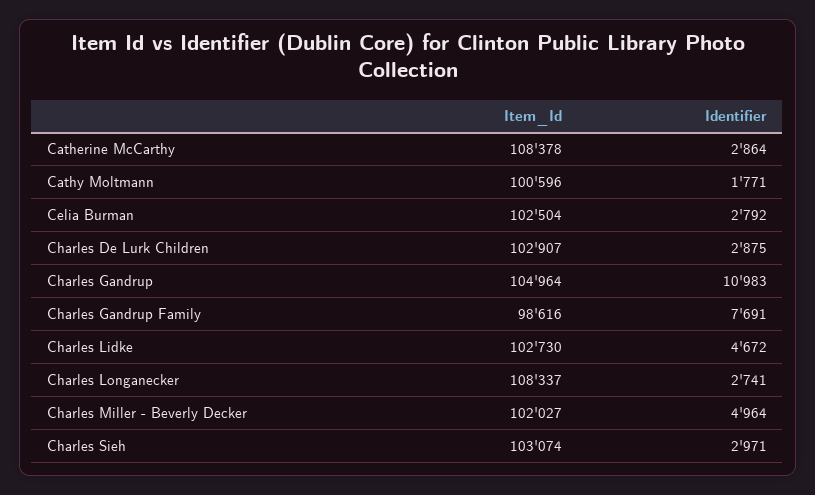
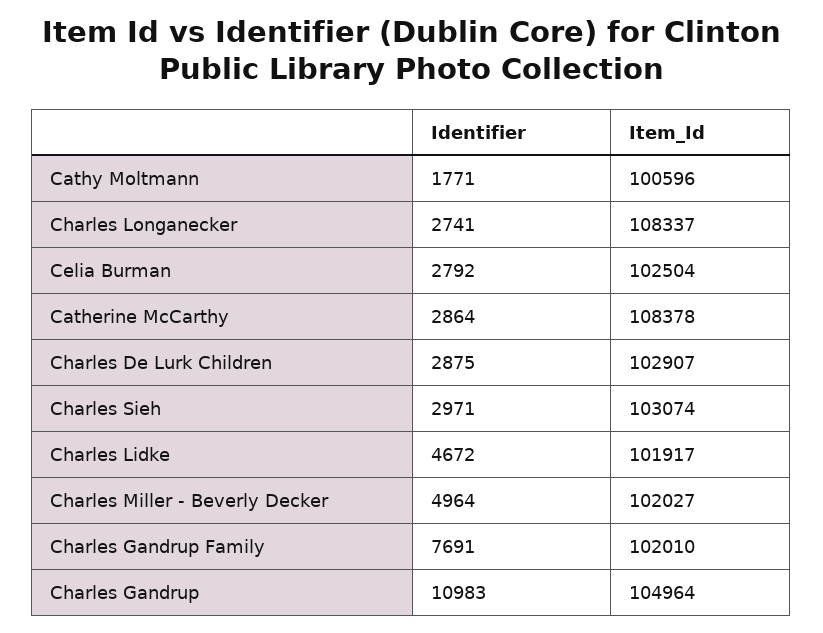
  {
    "Item_Id": {
      "Catherine McCarthy": 108378,
      "Cathy Moltmann": 100596,
      "Celia Burman": 102504,
      "Charles De Lurk Children": 102907,
      "Charles Gandrup": 104964,
-     "Charles Gandrup Family": 98616,
+     "Charles Gandrup Family": 102010,
-     "Charles Lidke": 102730,
+     "Charles Lidke": 101917,
      "Charles Longanecker": 108337,
      "Charles Miller - Beverly Decker": 102027,
      "Charles Sieh": 103074
    },
    "Identifier": {
      "Catherine McCarthy": 2864,
      "Cathy Moltmann": 1771,
      "Celia Burman": 2792,
      "Charles De Lurk Children": 2875,
      "Charles Gandrup": 10983,
      "Charles Gandrup Family": 7691,
      "Charles Lidke": 4672,
      "Charles Longanecker": 2741,
      "Charles Miller - Beverly Decker": 4964,
      "Charles Sieh": 2971
    }
  }

